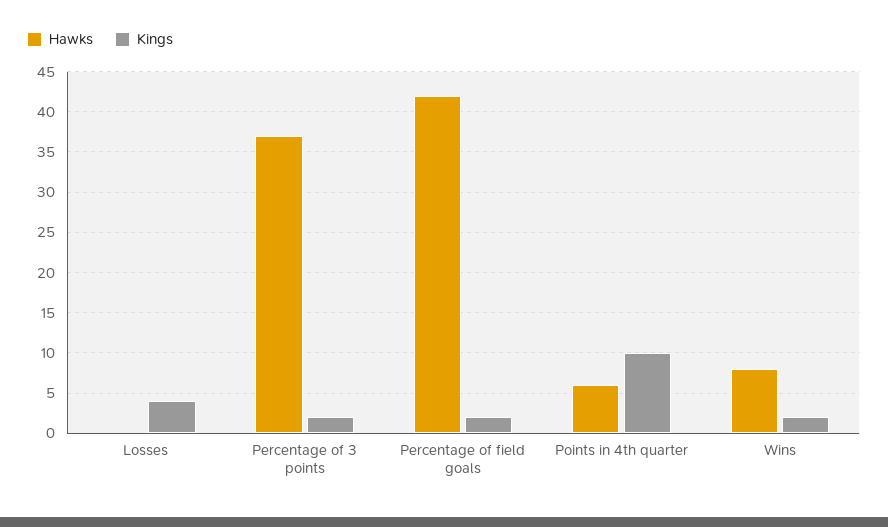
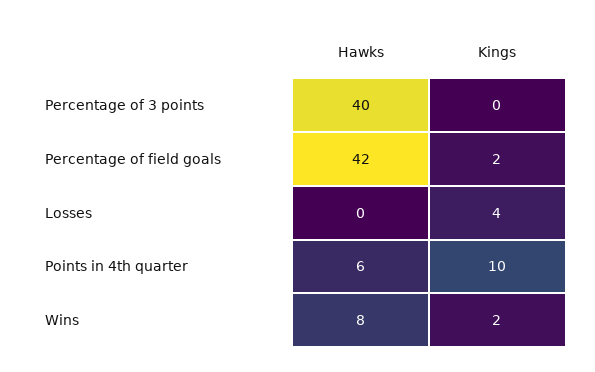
  {
    "Hawks": {
      "Losses": 0,
-     "Percentage of 3 points": 37,
+     "Percentage of 3 points": 40,
      "Percentage of field goals": 42,
      "Points in 4th quarter": 6,
      "Wins": 8
    },
    "Kings": {
      "Losses": 4,
-     "Percentage of 3 points": 2,
+     "Percentage of 3 points": 0,
      "Percentage of field goals": 2,
      "Points in 4th quarter": 10,
      "Wins": 2
    }
  }

